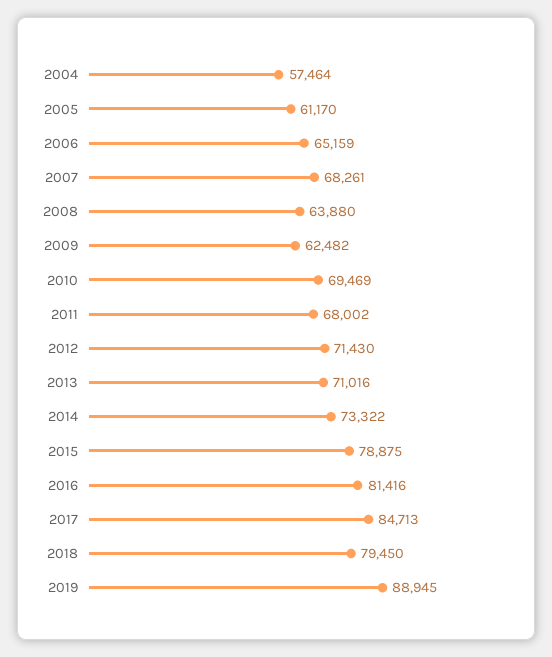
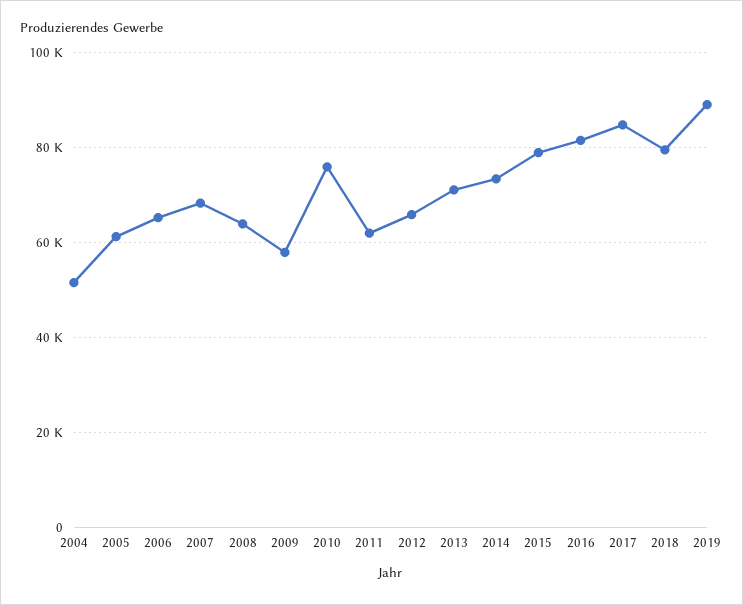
  {
-   "2004": 57464,
+   "2004": 52000,
    "2005": 61170,
    "2006": 65159,
    "2007": 68261,
    "2008": 63880,
-   "2009": 62482,
+   "2009": 58000,
-   "2010": 69469,
+   "2010": 76000,
-   "2011": 68002,
+   "2011": 62000,
-   "2012": 71430,
+   "2012": 66000,
    "2013": 71016,
    "2014": 73322,
    "2015": 78875,
    "2016": 81416,
    "2017": 84713,
    "2018": 79450,
    "2019": 88945
  }

